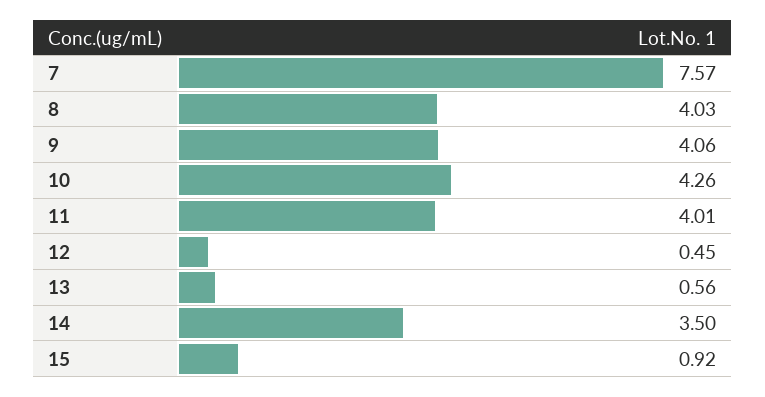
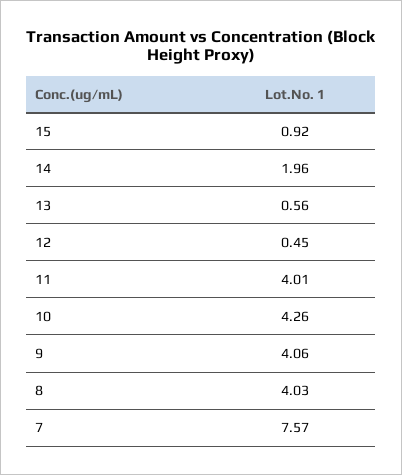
  {
    "7": 7.57,
    "8": 4.03,
    "9": 4.06,
    "10": 4.26,
    "11": 4.01,
    "12": 0.45,
    "13": 0.56,
-   "14": 3.5,
+   "14": 1.96,
    "15": 0.92
  }

